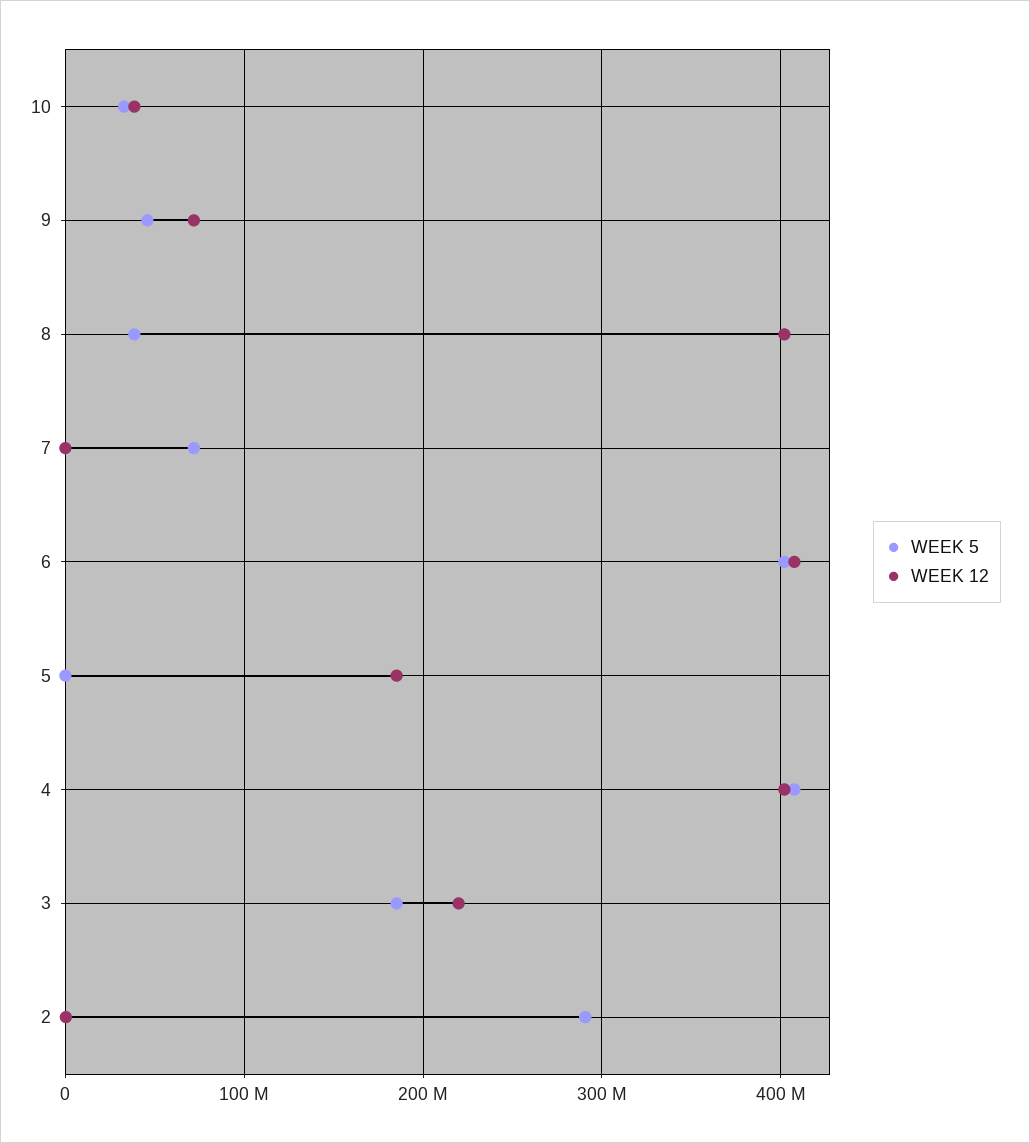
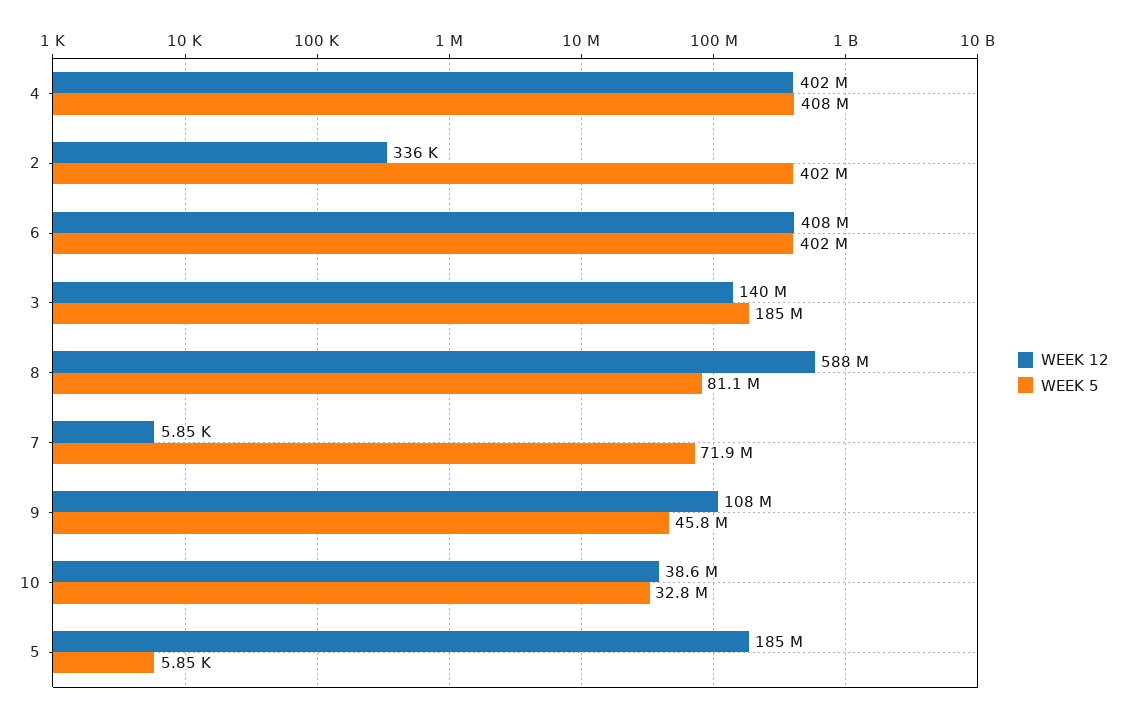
  {
    "WEEK 5": {
      "10": 32800000,
      "9": 45800000,
-     "8": 40000000,
+     "8": 81100000,
      "7": 71900000,
      "6": 402000000,
      "5": 5850,
      "4": 408000000,
      "3": 185000000,
-     "2": 290000000
+     "2": 402000000
    },
    "WEEK 12": {
      "10": 38600000,
-     "9": 70000000,
+     "9": 108000000,
-     "8": 400000000,
+     "8": 588000000,
      "7": 5850,
      "6": 408000000,
      "5": 185000000,
      "4": 402000000,
-     "3": 220000000,
+     "3": 140000000,
      "2": 336000
    }
  }

